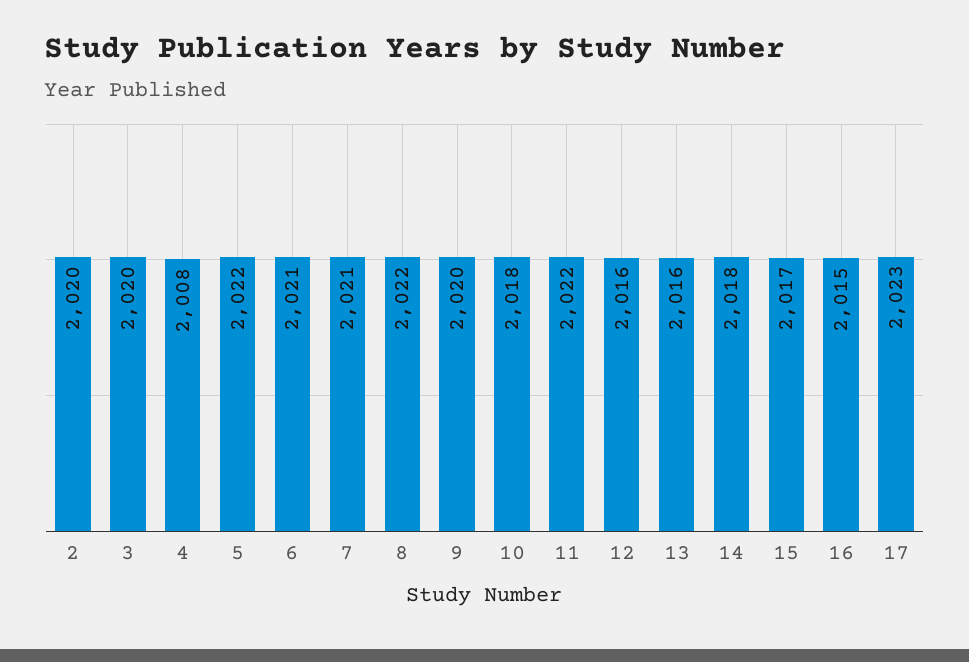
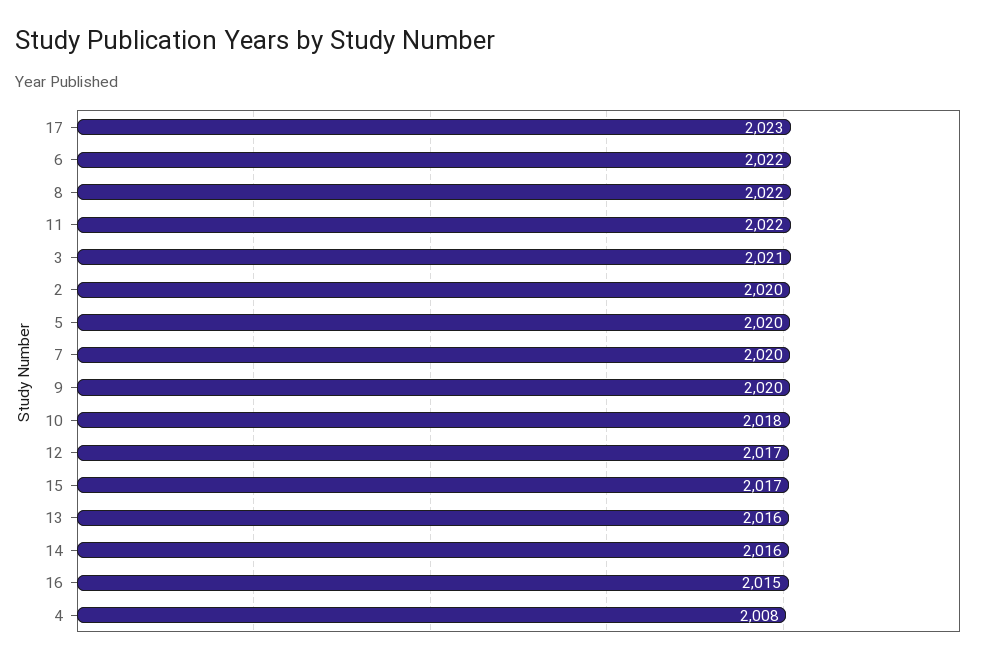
  {
    "2": 2020,
-   "3": 2020,
+   "3": 2021,
    "4": 2008,
-   "5": 2022,
+   "5": 2020,
-   "6": 2021,
+   "6": 2022,
-   "7": 2021,
+   "7": 2020,
    "8": 2022,
    "9": 2020,
    "10": 2018,
    "11": 2022,
-   "12": 2016,
+   "12": 2017,
    "13": 2016,
-   "14": 2018,
+   "14": 2016,
    "15": 2017,
    "16": 2015,
    "17": 2023
  }

